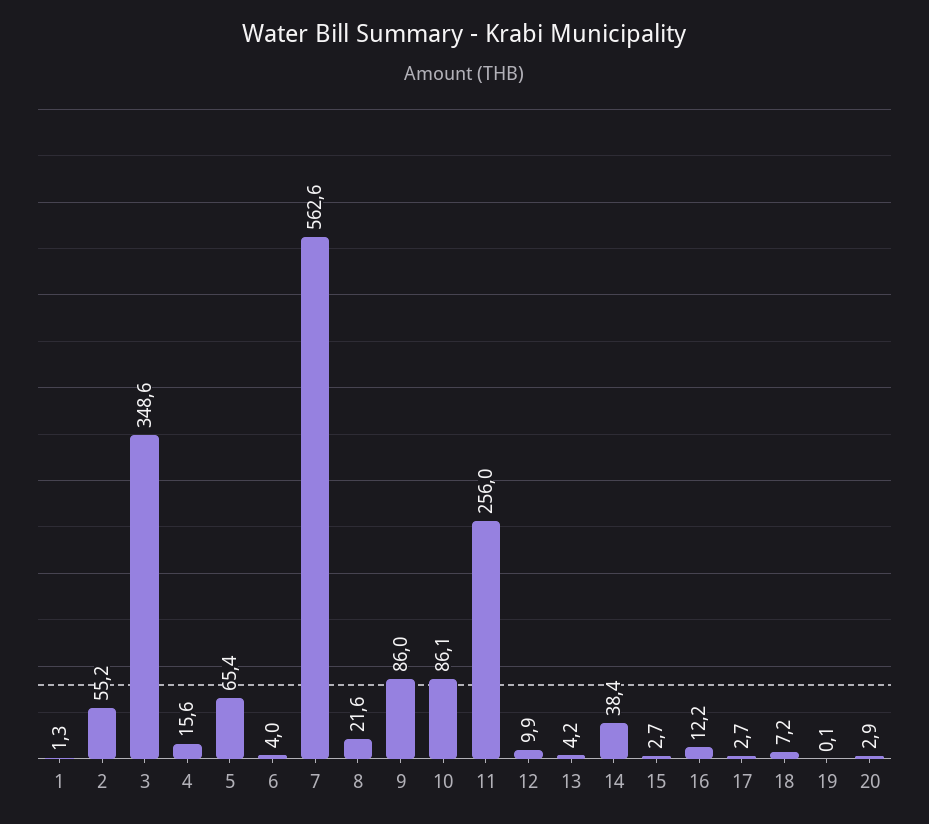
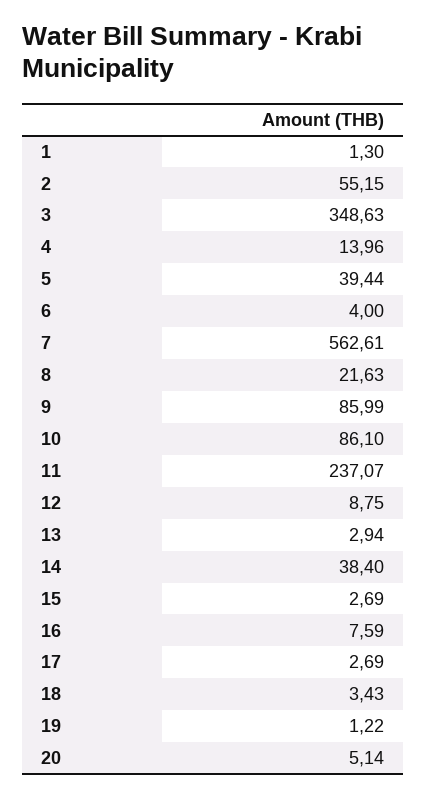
  {
    "1": 1.3,
    "2": 55.15,
    "3": 348.63,
-   "4": 15.6,
+   "4": 13.96,
-   "5": 65.4,
+   "5": 39.44,
    "6": 4,
    "7": 562.61,
    "8": 21.63,
    "9": 85.99,
    "10": 86.1,
-   "11": 256,
+   "11": 237.07,
-   "12": 9.9,
+   "12": 8.75,
-   "13": 4.2,
+   "13": 2.94,
    "14": 38.4,
    "15": 2.69,
-   "16": 12.2,
+   "16": 7.59,
    "17": 2.69,
-   "18": 7.2,
+   "18": 3.43,
-   "19": 0.1,
+   "19": 1.22,
-   "20": 2.9
+   "20": 5.14
  }

